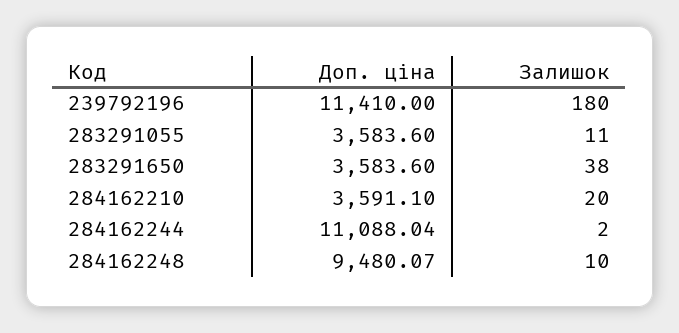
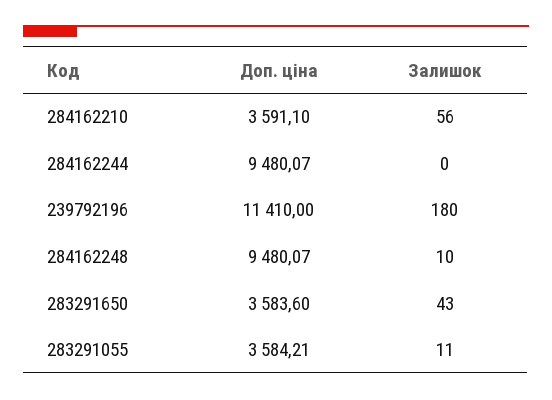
  {
    "Доп. ціна": {
      "239792196": 11410,
-     "283291055": 3583.6,
+     "283291055": 3584.21,
      "283291650": 3583.6,
      "284162210": 3591.1,
-     "284162244": 11088.04,
+     "284162244": 9480.07,
      "284162248": 9480.07
    },
    "Залишок": {
      "239792196": 180,
      "283291055": 11,
-     "283291650": 38,
+     "283291650": 43,
-     "284162210": 20,
+     "284162210": 56,
-     "284162244": 2,
+     "284162244": 0,
      "284162248": 10
    }
  }

